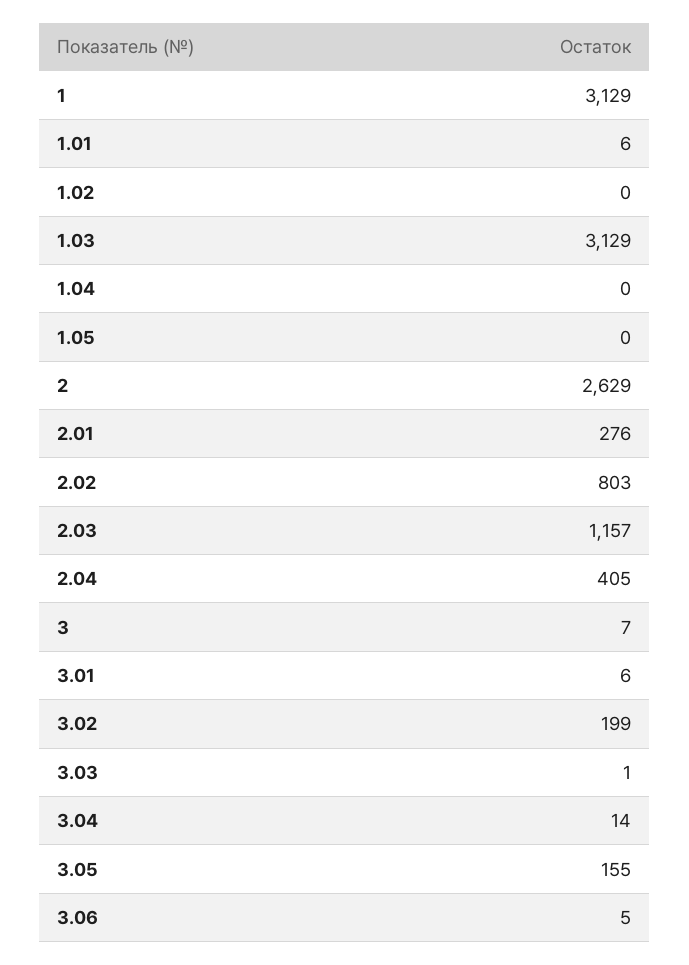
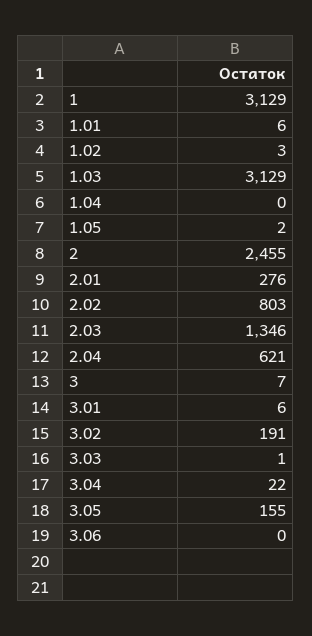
  {
    "1": 3129,
    "1.01": 6,
-   "1.02": 0,
+   "1.02": 3,
    "1.03": 3129,
    "1.04": 0,
-   "1.05": 0,
+   "1.05": 2,
-   "2": 2629,
+   "2": 2455,
    "2.01": 276,
    "2.02": 803,
-   "2.03": 1157,
+   "2.03": 1346,
-   "2.04": 405,
+   "2.04": 621,
    "3": 7,
    "3.01": 6,
-   "3.02": 199,
+   "3.02": 191,
    "3.03": 1,
-   "3.04": 14,
+   "3.04": 22,
    "3.05": 155,
-   "3.06": 5
+   "3.06": 0
  }

